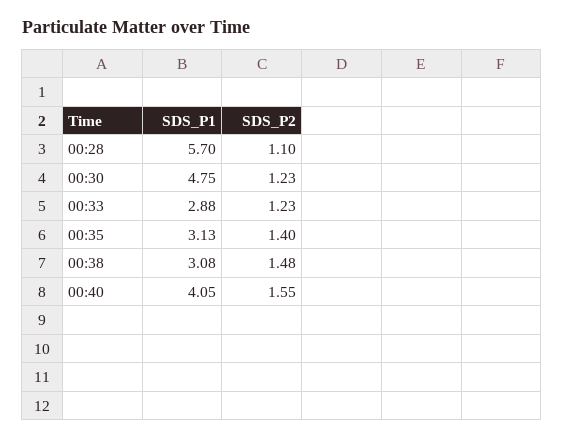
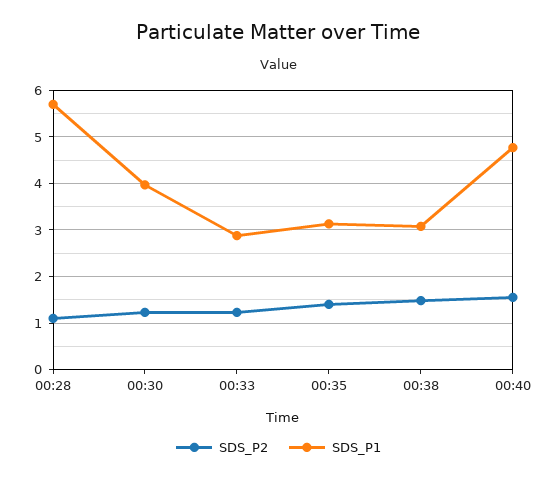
  {
    "SDS_P1": {
      "00:28": 5.7,
-     "00:30": 4.75,
+     "00:30": 4,
      "00:33": 2.88,
      "00:35": 3.13,
      "00:38": 3.08,
-     "00:40": 4.05
+     "00:40": 4.8
    },
    "SDS_P2": {
      "00:28": 1.1,
      "00:30": 1.23,
      "00:33": 1.23,
      "00:35": 1.4,
      "00:38": 1.48,
      "00:40": 1.55
    }
  }

